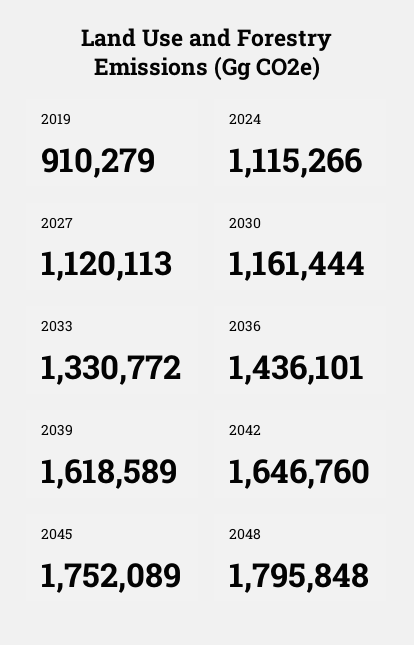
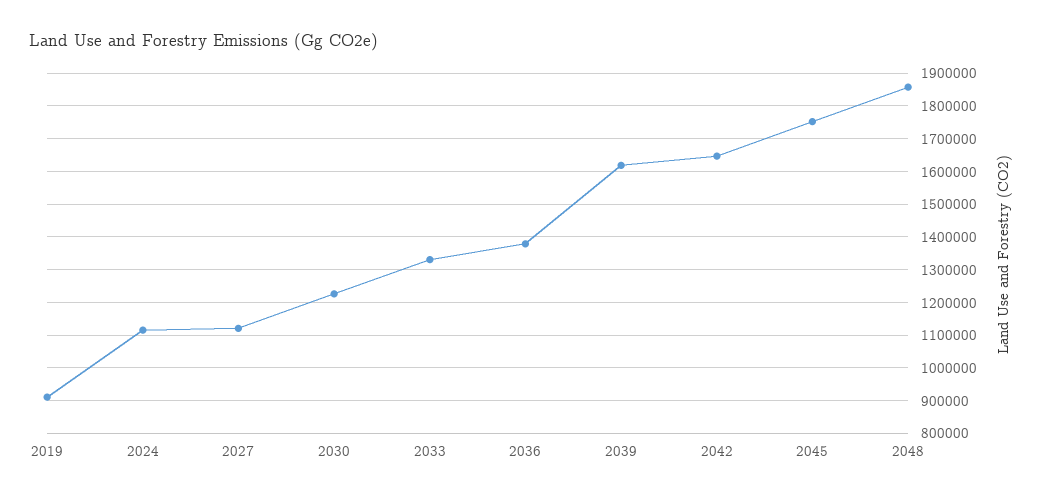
  {
    "2019": 910279,
    "2024": 1115266,
    "2027": 1120113,
-   "2030": 1161444,
+   "2030": 1220000,
    "2033": 1330772,
-   "2036": 1436101,
+   "2036": 1380000,
    "2039": 1618589,
    "2042": 1646760,
    "2045": 1752089,
-   "2048": 1795848
+   "2048": 1860000
  }

